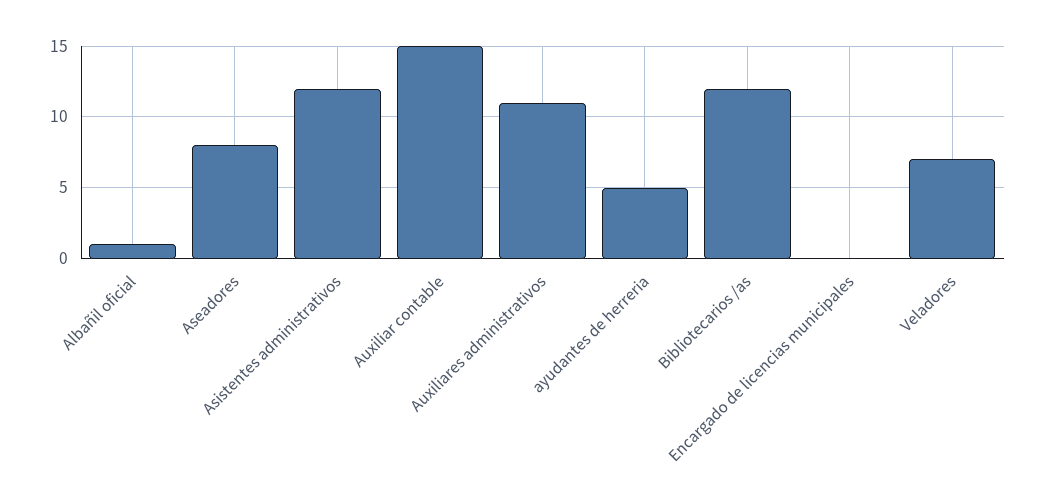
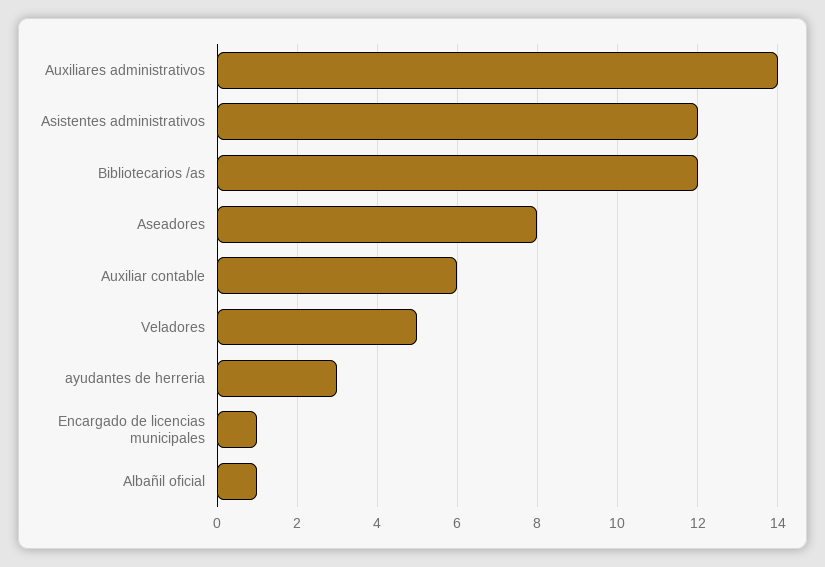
  {
    "Albañil oficial": 1,
    "Aseadores": 8,
    "Asistentes administrativos": 12,
-   "Auxiliar contable": 15,
+   "Auxiliar contable": 6,
-   "Auxiliares administrativos": 11,
+   "Auxiliares administrativos": 14,
-   "ayudantes de herreria": 5,
+   "ayudantes de herreria": 3,
    "Bibliotecarios /as": 12,
-   "Encargado de licencias municipales": 0,
+   "Encargado de licencias municipales": 1,
-   "Veladores": 7
+   "Veladores": 5
  }

